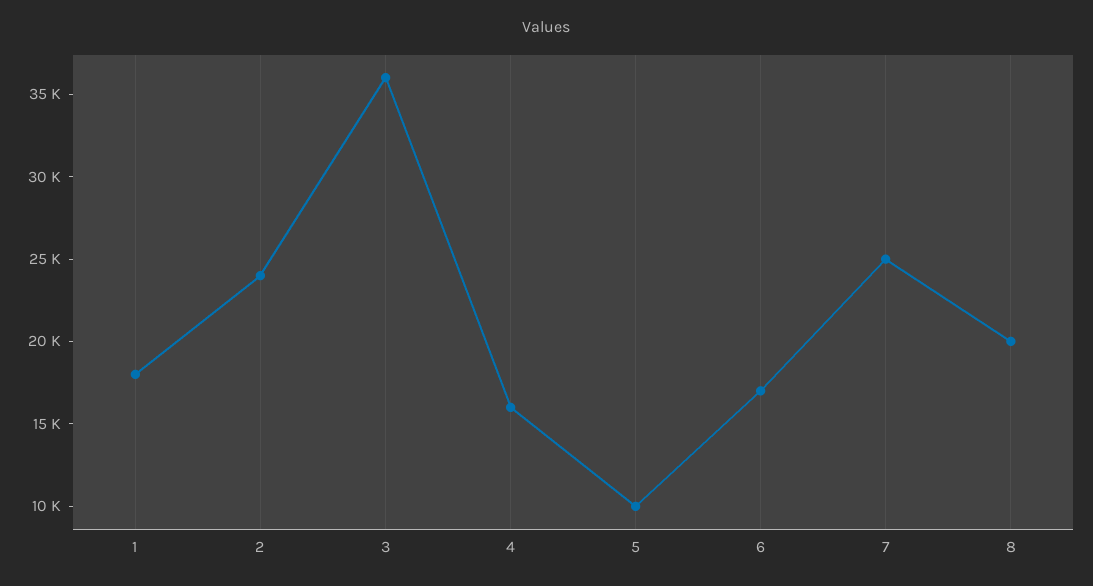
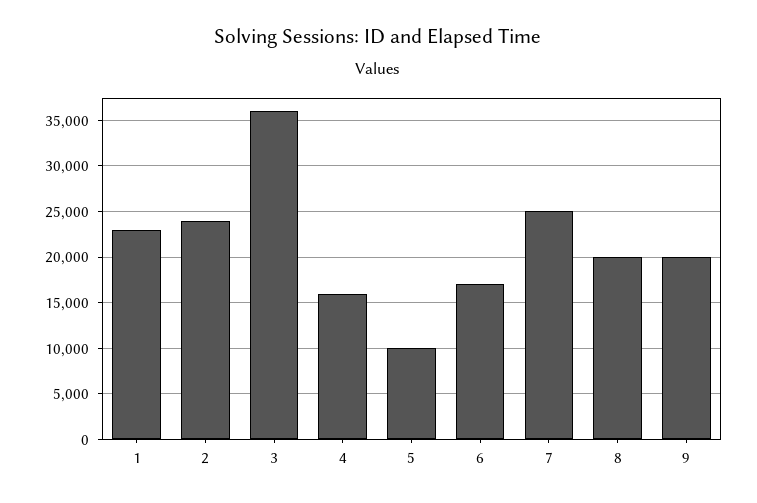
  {
-   "1": 18000,
+   "1": 23000,
    "2": 24000,
    "3": 36000,
    "4": 16000,
    "5": 10000,
    "6": 17000,
    "7": 25000,
-   "8": 20000
+   "8": 20000,
+   "9": 20000
  }

